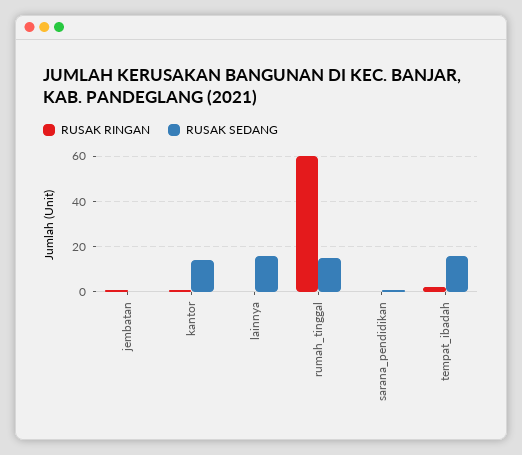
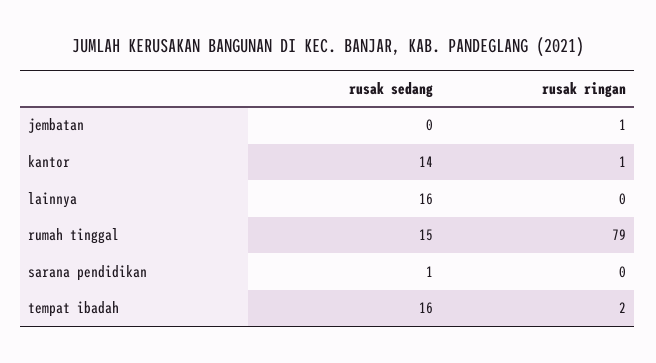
  {
    "RUSAK RINGAN": {
      "jembatan": 1,
      "kantor": 1,
      "lainnya": 0,
-     "rumah_tinggal": 60,
+     "rumah_tinggal": 79,
      "sarana_pendidikan": 0,
      "tempat_ibadah": 2
    },
    "RUSAK SEDANG": {
      "jembatan": 0,
      "kantor": 14,
      "lainnya": 16,
      "rumah_tinggal": 15,
      "sarana_pendidikan": 1,
      "tempat_ibadah": 16
    }
  }

